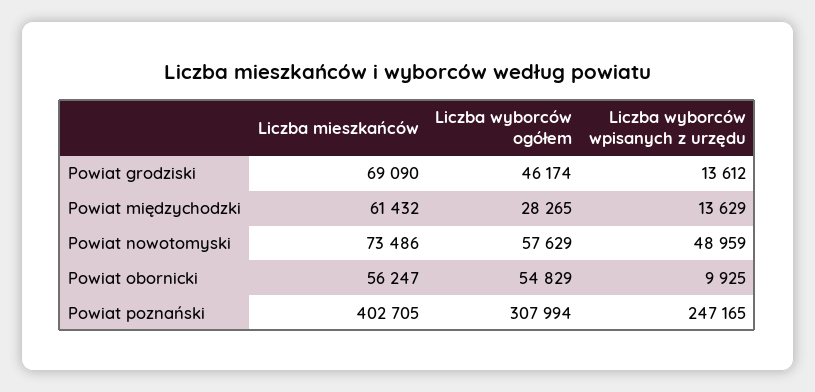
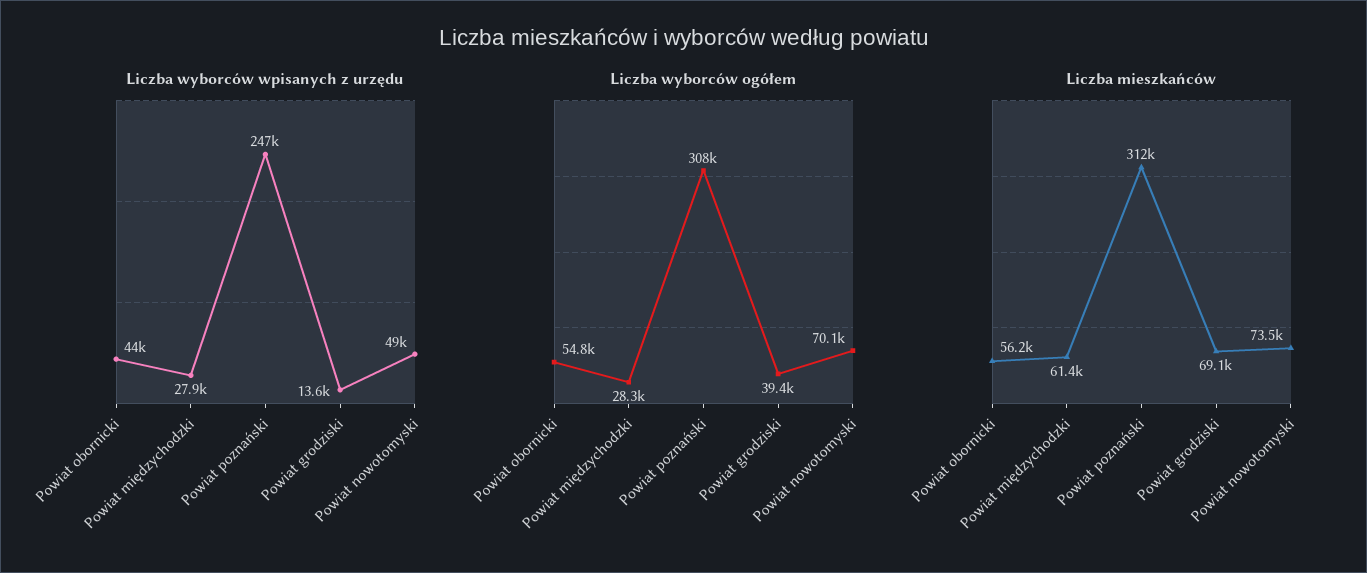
  {
    "Liczba mieszkańców": {
      "Powiat grodziski": 69090,
      "Powiat międzychodzki": 61432,
      "Powiat nowotomyski": 73486,
      "Powiat obornicki": 56247,
-     "Powiat poznański": 402705
+     "Powiat poznański": 312000
    },
    "Liczba wyborców ogółem": {
-     "Powiat grodziski": 46174,
+     "Powiat grodziski": 39400,
      "Powiat międzychodzki": 28265,
-     "Powiat nowotomyski": 57629,
+     "Powiat nowotomyski": 70100,
      "Powiat obornicki": 54829,
      "Powiat poznański": 307994
    },
    "Liczba wyborców wpisanych z urzędu": {
      "Powiat grodziski": 13612,
-     "Powiat międzychodzki": 13629,
+     "Powiat międzychodzki": 27900,
      "Powiat nowotomyski": 48959,
-     "Powiat obornicki": 9925,
+     "Powiat obornicki": 44000,
      "Powiat poznański": 247165
    }
  }

